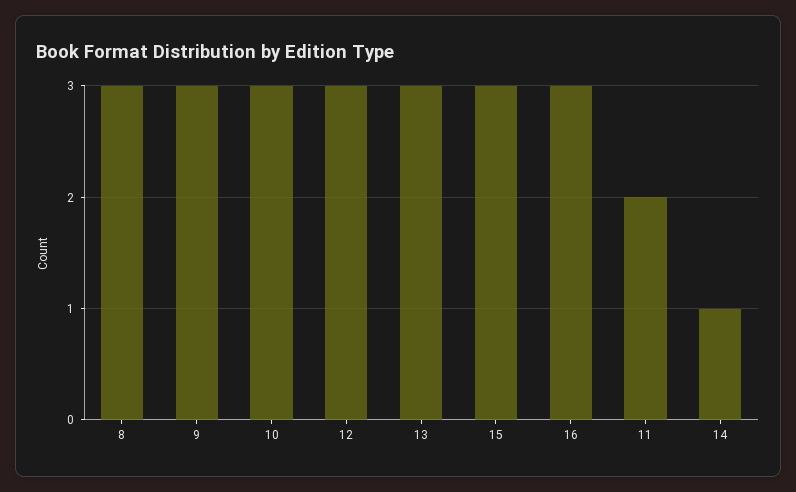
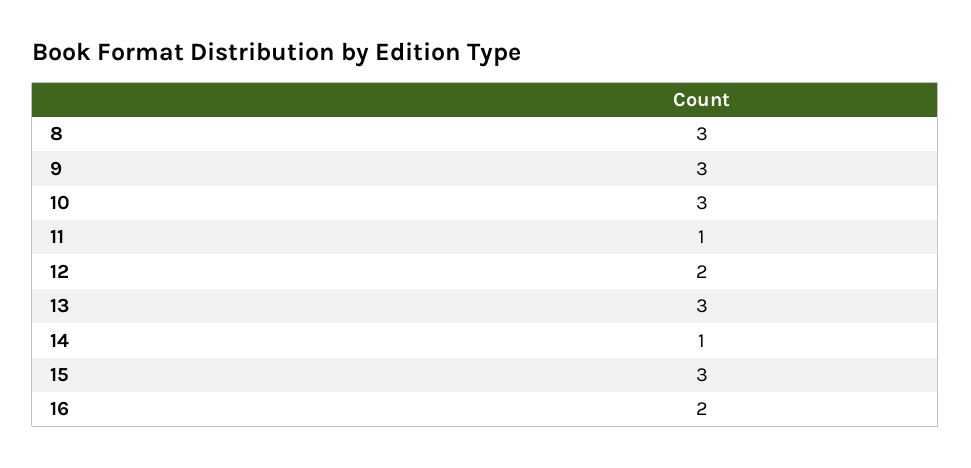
  {
    "8": 3,
    "9": 3,
    "10": 3,
-   "12": 3,
+   "12": 2,
    "13": 3,
    "15": 3,
-   "16": 3,
+   "16": 2,
-   "11": 2,
+   "11": 1,
    "14": 1
  }

